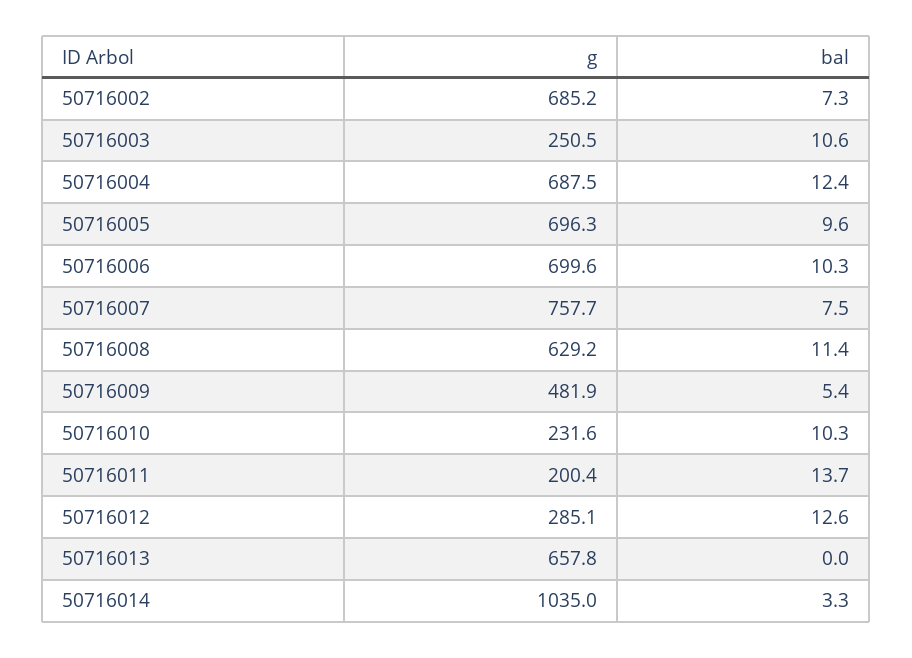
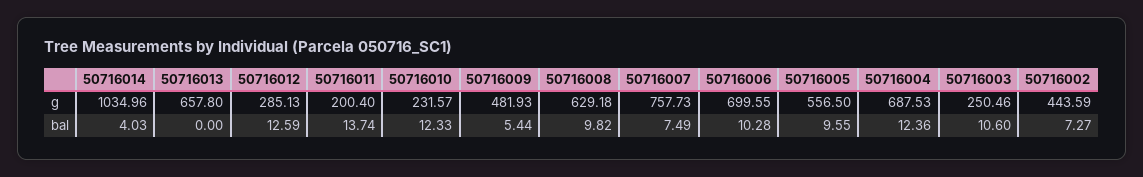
  {
    "g": {
-     "50716002": 685.2,
+     "50716002": 443.59,
      "50716003": 250.46,
      "50716004": 687.53,
-     "50716005": 696.3,
+     "50716005": 556.5,
      "50716006": 699.55,
      "50716007": 757.73,
      "50716008": 629.18,
      "50716009": 481.93,
      "50716010": 231.57,
      "50716011": 200.4,
      "50716012": 285.13,
      "50716013": 657.8,
      "50716014": 1034.96
    },
    "bal": {
      "50716002": 7.27,
      "50716003": 10.6,
      "50716004": 12.36,
      "50716005": 9.55,
      "50716006": 10.28,
      "50716007": 7.49,
-     "50716008": 11.4,
+     "50716008": 9.82,
      "50716009": 5.44,
-     "50716010": 10.3,
+     "50716010": 12.33,
      "50716011": 13.74,
      "50716012": 12.59,
      "50716013": 0,
-     "50716014": 3.3
+     "50716014": 4.03
    }
  }

